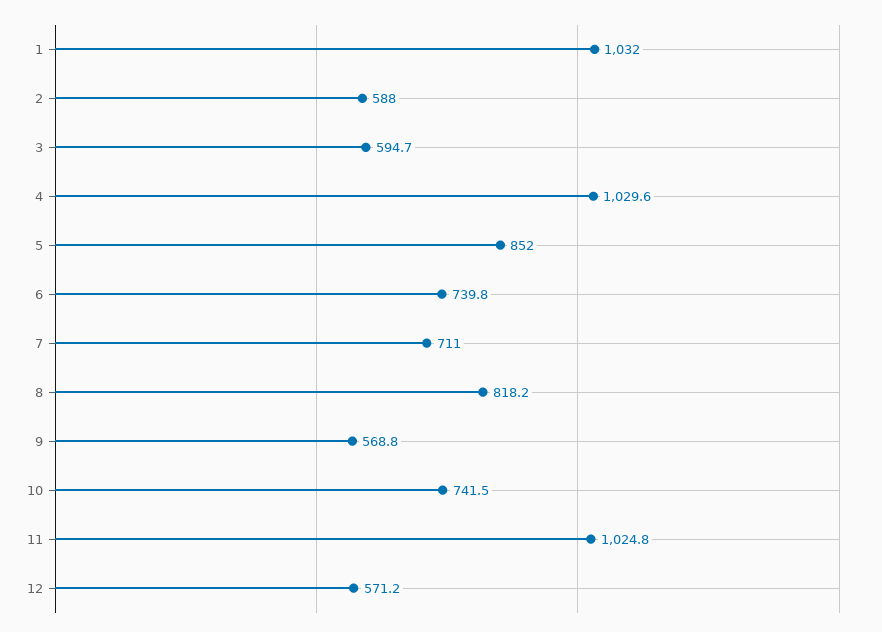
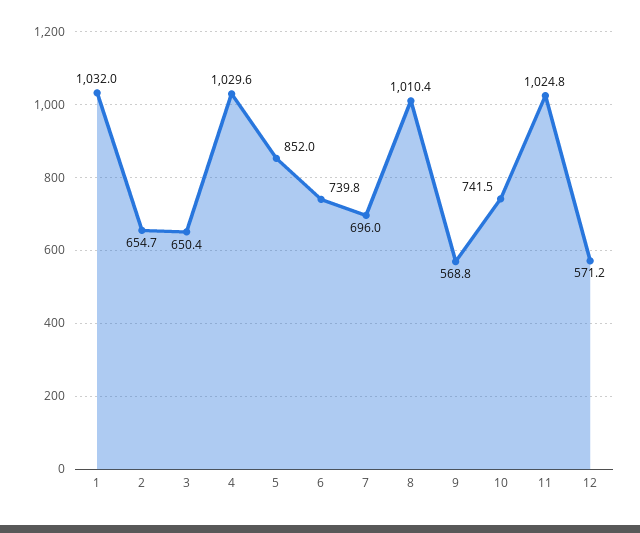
  {
    "1": 1032,
-   "2": 588,
+   "2": 654.7,
-   "3": 594.7,
+   "3": 650.4,
    "4": 1029.6,
    "5": 852,
    "6": 739.8,
-   "7": 711,
+   "7": 696,
-   "8": 818.2,
+   "8": 1010.4,
    "9": 568.8,
    "10": 741.5,
    "11": 1024.8,
    "12": 571.2
  }

